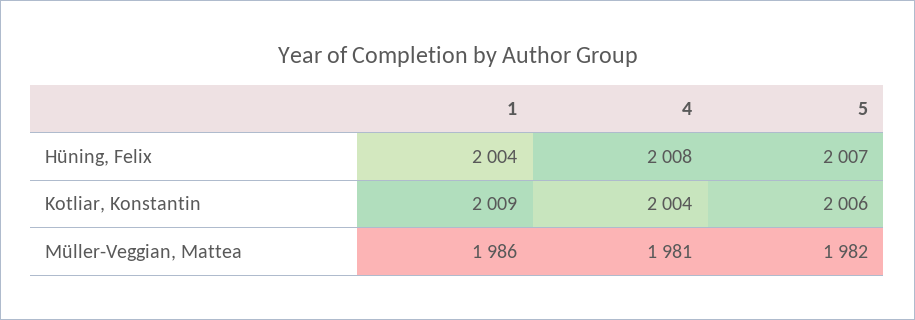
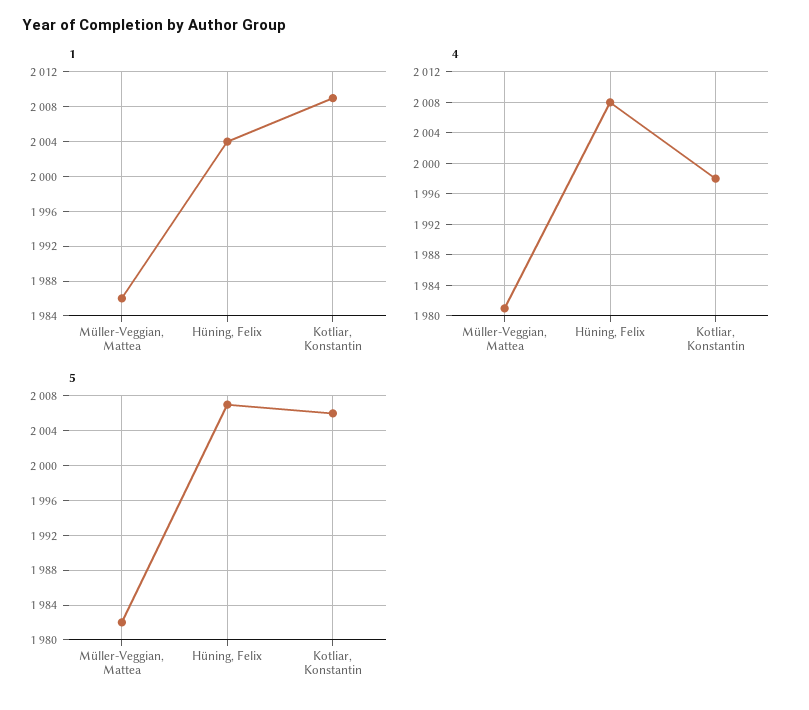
  {
    "1": {
      "Hüning, Felix": 2004,
      "Kotliar, Konstantin": 2009,
      "Müller-Veggian, Mattea": 1986
    },
    "4": {
      "Hüning, Felix": 2008,
-     "Kotliar, Konstantin": 2004,
+     "Kotliar, Konstantin": 1998,
      "Müller-Veggian, Mattea": 1981
    },
    "5": {
      "Hüning, Felix": 2007,
      "Kotliar, Konstantin": 2006,
      "Müller-Veggian, Mattea": 1982
    }
  }

